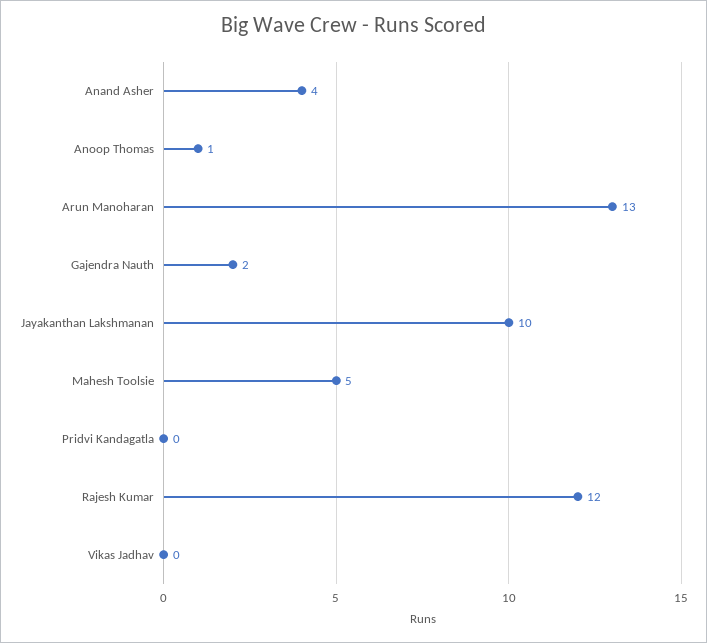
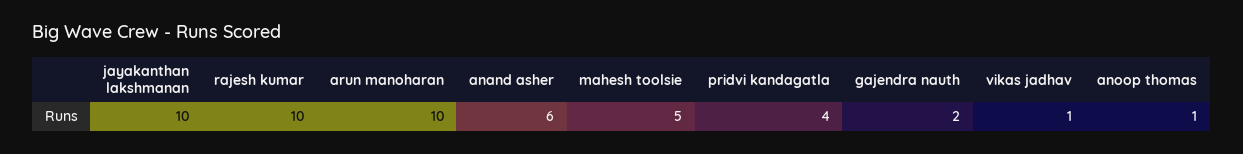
  {
-   "Anand Asher": 4,
+   "Anand Asher": 6,
    "Anoop Thomas": 1,
-   "Arun Manoharan": 13,
+   "Arun Manoharan": 10,
    "Gajendra Nauth": 2,
    "Jayakanthan Lakshmanan": 10,
    "Mahesh Toolsie": 5,
-   "Pridvi Kandagatla": 0,
+   "Pridvi Kandagatla": 4,
-   "Rajesh Kumar": 12,
+   "Rajesh Kumar": 10,
-   "Vikas Jadhav": 0
+   "Vikas Jadhav": 1
  }

